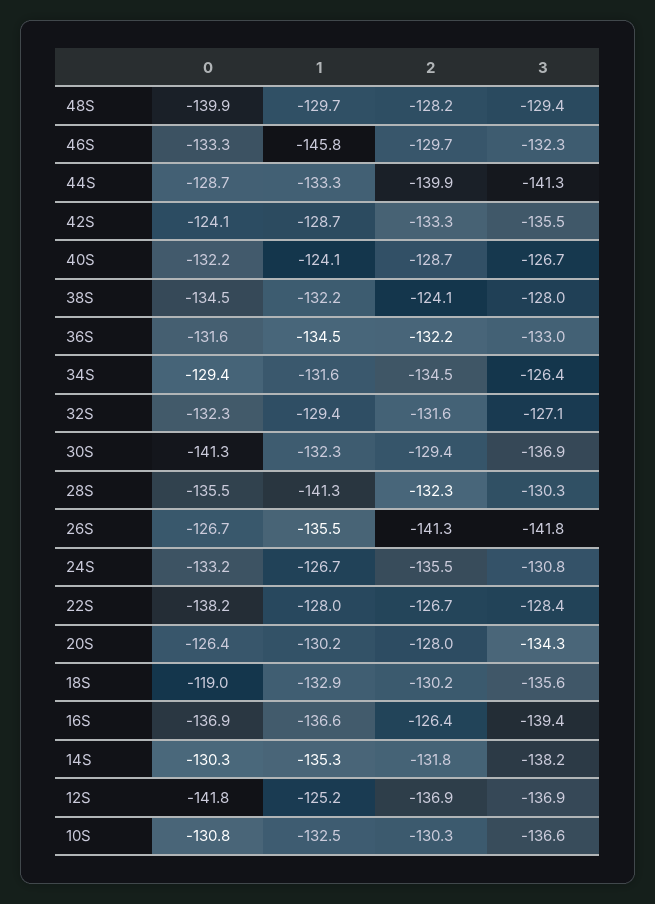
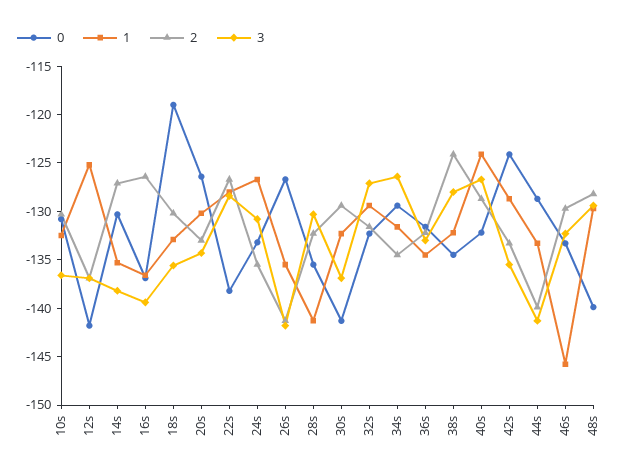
  {
    "0": {
      "48S": -139.9,
      "46S": -133.3,
      "44S": -128.7,
      "42S": -124.1,
      "40S": -132.2,
      "38S": -134.5,
      "36S": -131.6,
      "34S": -129.4,
      "32S": -132.3,
      "30S": -141.3,
      "28S": -135.5,
      "26S": -126.7,
      "24S": -133.2,
      "22S": -138.2,
      "20S": -126.4,
      "18S": -119,
      "16S": -136.9,
      "14S": -130.3,
      "12S": -141.8,
      "10S": -130.8
    },
    "1": {
      "48S": -129.7,
      "46S": -145.8,
      "44S": -133.3,
      "42S": -128.7,
      "40S": -124.1,
      "38S": -132.2,
      "36S": -134.5,
      "34S": -131.6,
      "32S": -129.4,
      "30S": -132.3,
      "28S": -141.3,
      "26S": -135.5,
      "24S": -126.7,
      "22S": -128,
      "20S": -130.2,
      "18S": -132.9,
      "16S": -136.6,
      "14S": -135.3,
      "12S": -125.2,
      "10S": -132.5
    },
    "2": {
      "48S": -128.2,
      "46S": -129.7,
      "44S": -139.9,
      "42S": -133.3,
      "40S": -128.7,
      "38S": -124.1,
      "36S": -132.2,
      "34S": -134.5,
      "32S": -131.6,
      "30S": -129.4,
      "28S": -132.3,
      "26S": -141.3,
      "24S": -135.5,
      "22S": -126.7,
-     "20S": -128,
+     "20S": -133,
      "18S": -130.2,
      "16S": -126.4,
-     "14S": -131.8,
+     "14S": -127,
      "12S": -136.9,
      "10S": -130.3
    },
    "3": {
      "48S": -129.4,
      "46S": -132.3,
      "44S": -141.3,
      "42S": -135.5,
      "40S": -126.7,
      "38S": -128,
      "36S": -133,
      "34S": -126.4,
      "32S": -127.1,
      "30S": -136.9,
      "28S": -130.3,
      "26S": -141.8,
      "24S": -130.8,
      "22S": -128.4,
      "20S": -134.3,
      "18S": -135.6,
      "16S": -139.4,
      "14S": -138.2,
      "12S": -136.9,
      "10S": -136.6
    }
  }

